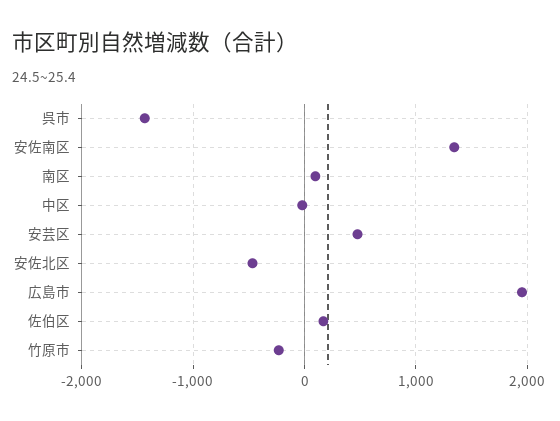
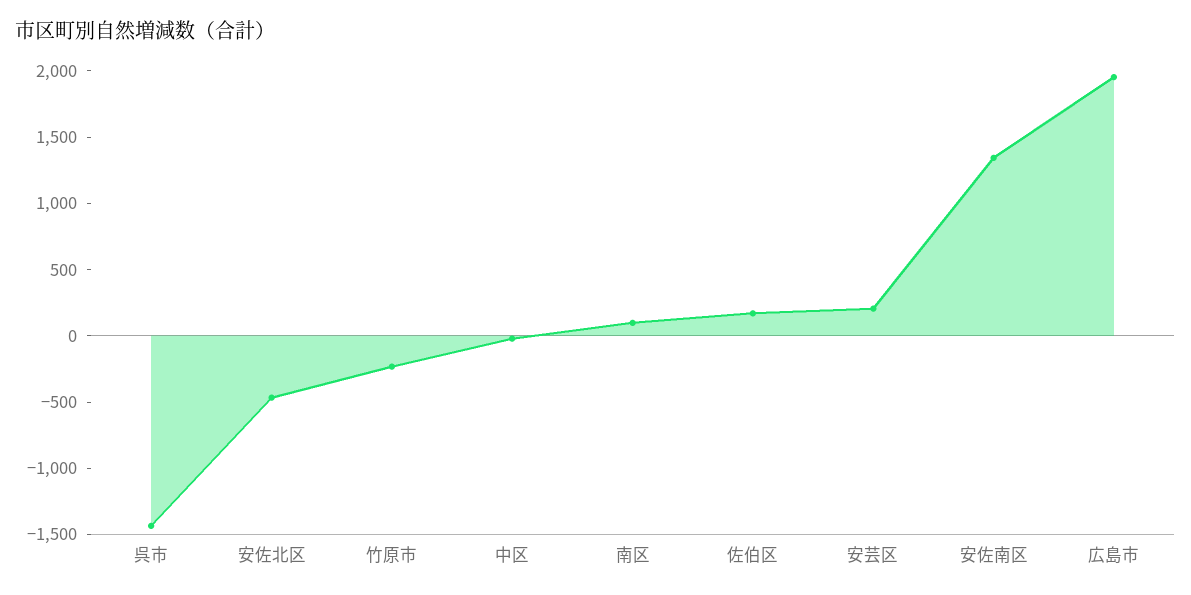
  {
    "呉市": -1400,
    "安佐南区": 1300,
    "南区": 100,
    "中区": 0,
-   "安芸区": 500,
+   "安芸区": 200,
    "安佐北区": -500,
    "広島市": 2000,
    "佐伯区": 200,
    "竹原市": -200
  }

